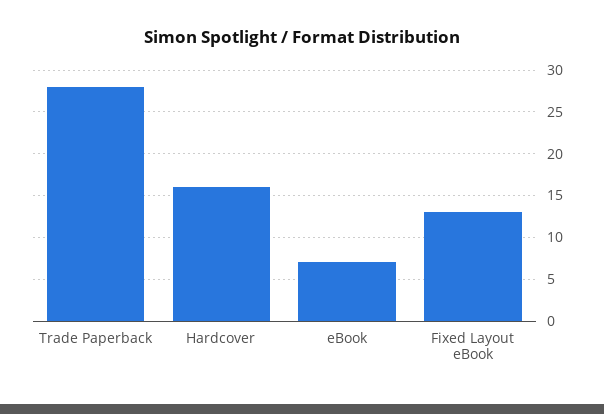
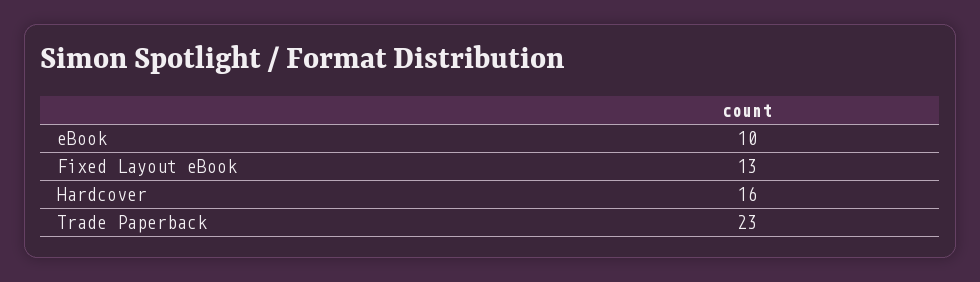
  {
-   "Trade Paperback": 28,
+   "Trade Paperback": 23,
    "Hardcover": 16,
-   "eBook": 7,
+   "eBook": 10,
    "Fixed Layout eBook": 13
  }

